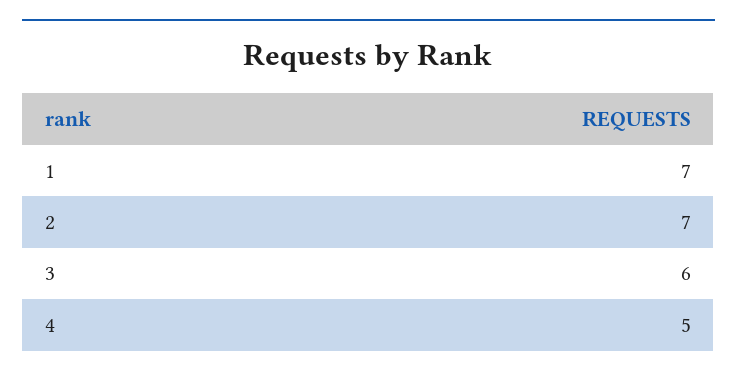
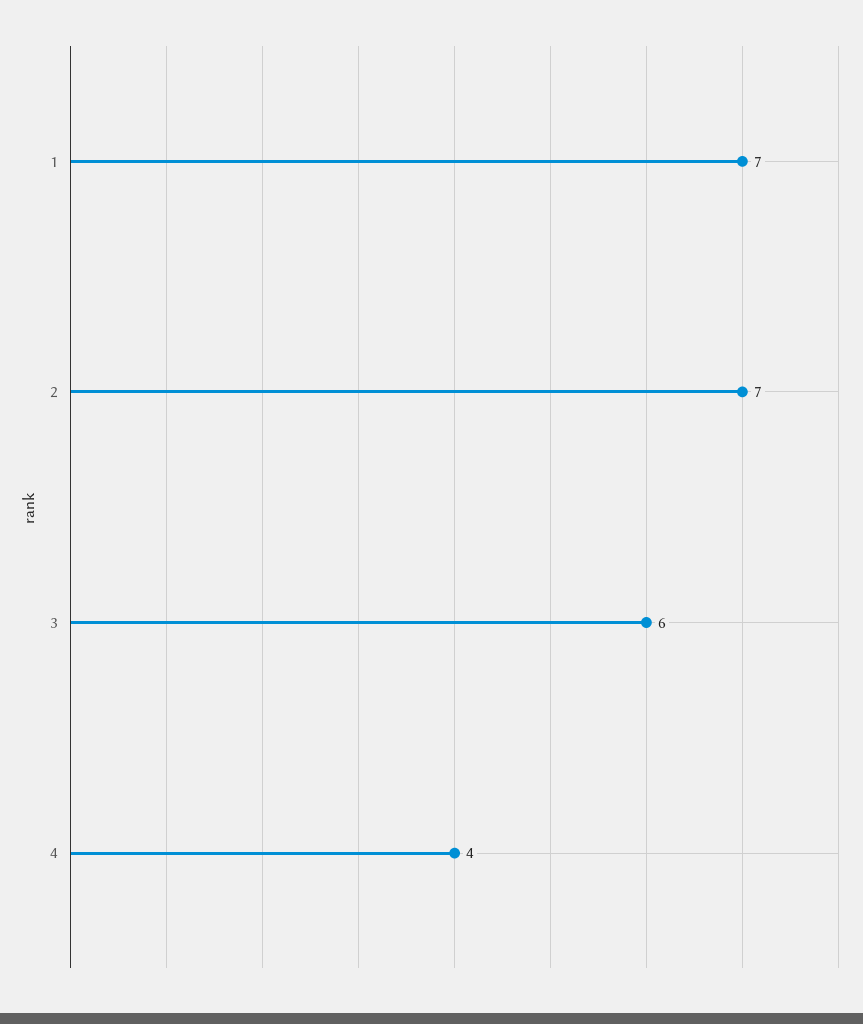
  {
    "1": 7,
    "2": 7,
    "3": 6,
-   "4": 5
+   "4": 4
  }

